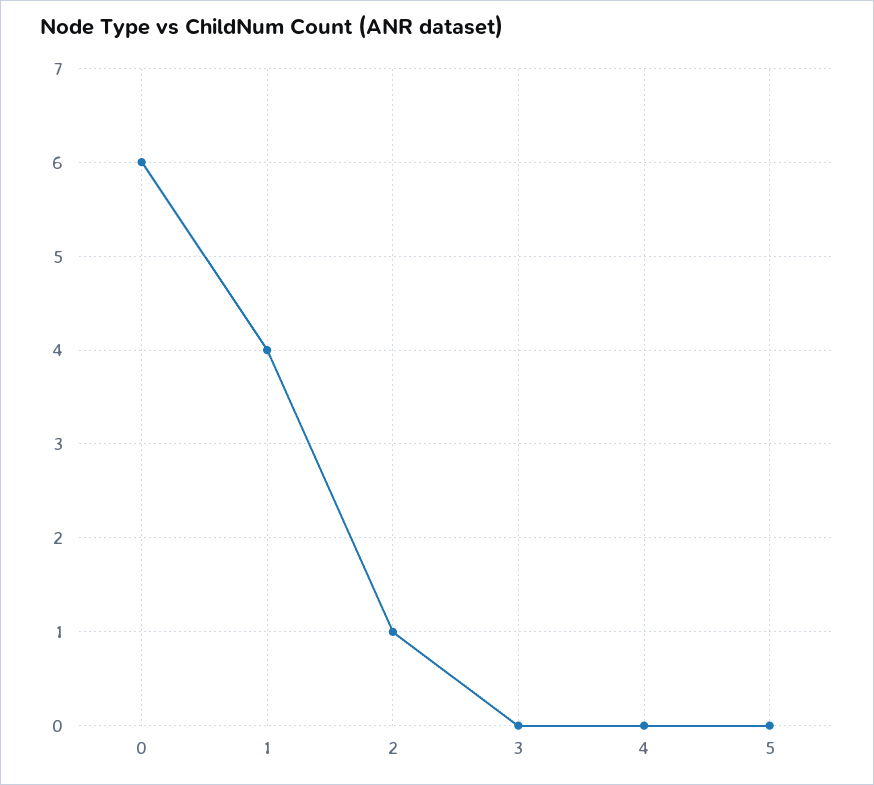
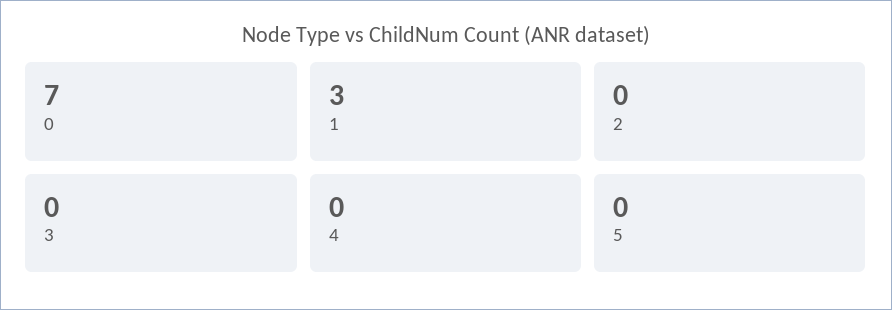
  {
-   "0": 6,
+   "0": 7,
-   "1": 4,
+   "1": 3,
-   "2": 1,
+   "2": 0,
    "3": 0,
    "4": 0,
    "5": 0
  }

